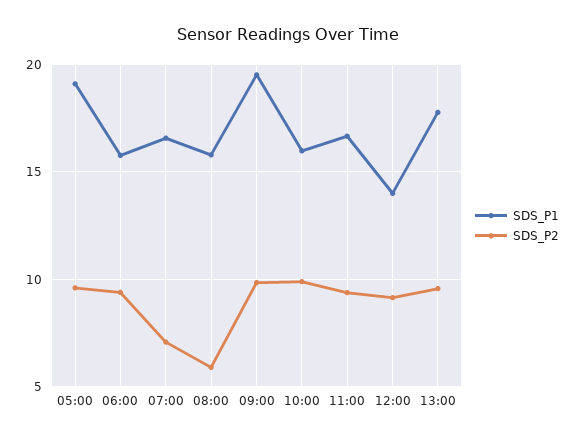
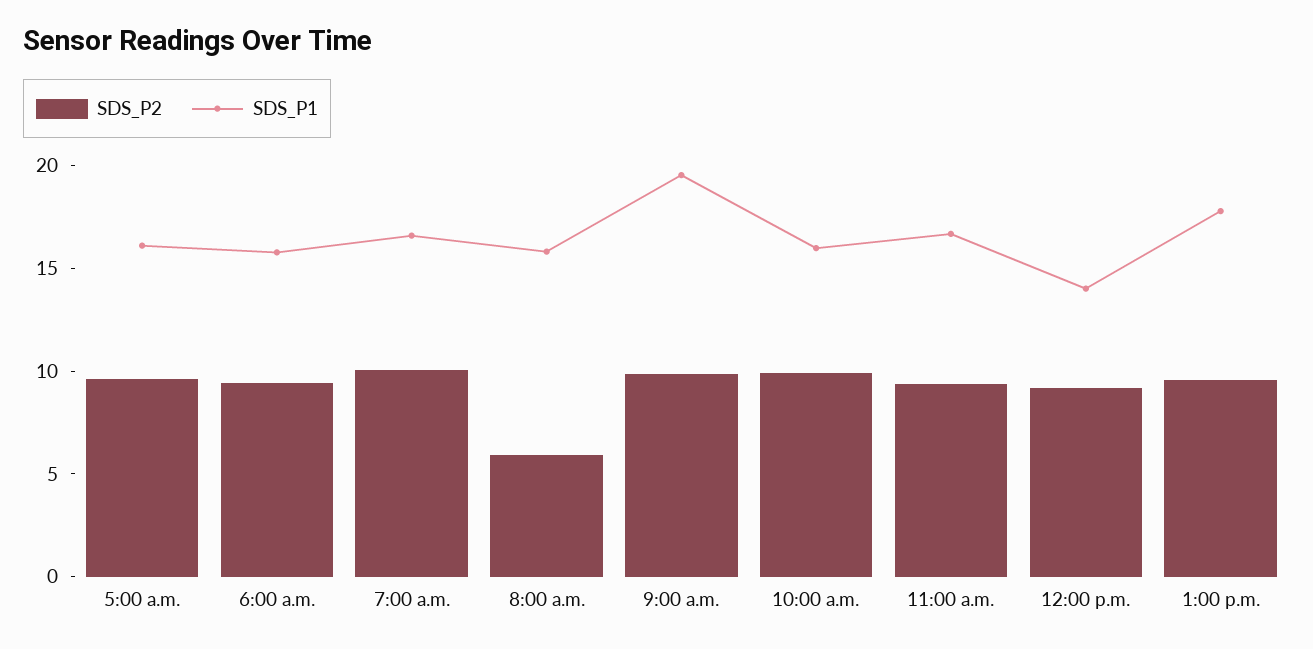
  {
    "SDS_P1": {
-     "05:00": 19,
+     "05:00": 16,
      "06:00": 16,
      "07:00": 16.5,
      "08:00": 16,
      "09:00": 19.5,
      "10:00": 16,
      "11:00": 16.5,
      "12:00": 14,
      "13:00": 18
    },
    "SDS_P2": {
      "05:00": 9.5,
      "06:00": 9.5,
-     "07:00": 7,
+     "07:00": 10,
      "08:00": 6,
      "09:00": 10,
      "10:00": 10,
      "11:00": 9.5,
      "12:00": 9,
      "13:00": 9.5
    }
  }

